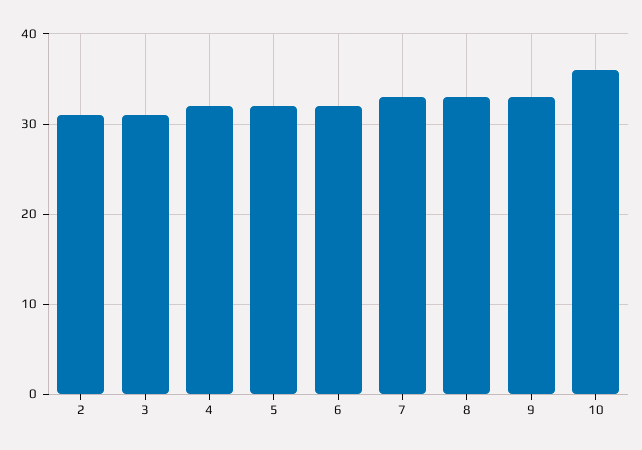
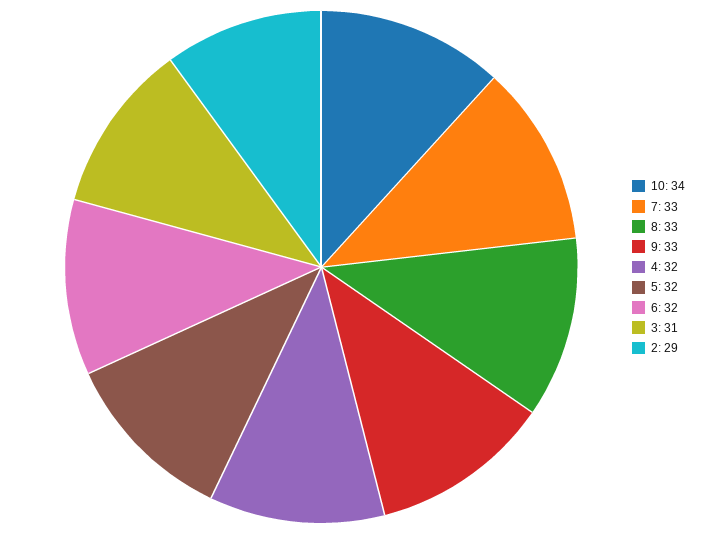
  {
-   "2": 31,
+   "2": 29,
    "3": 31,
    "4": 32,
    "5": 32,
    "6": 32,
    "7": 33,
    "8": 33,
    "9": 33,
-   "10": 36
+   "10": 34
  }

